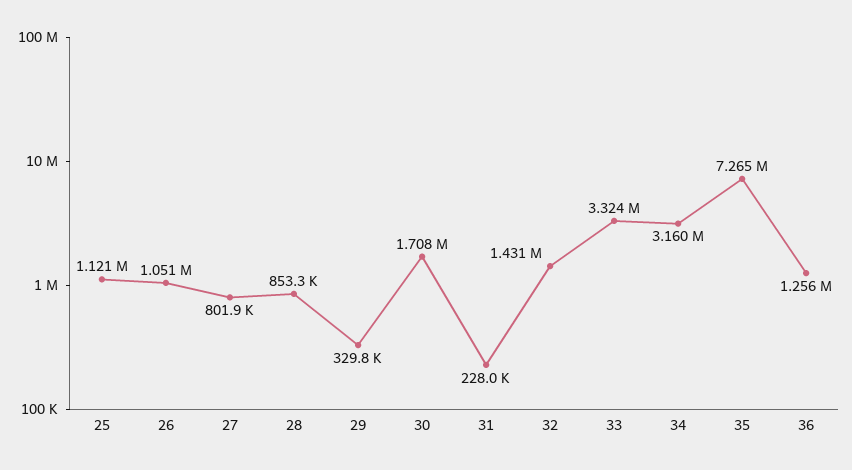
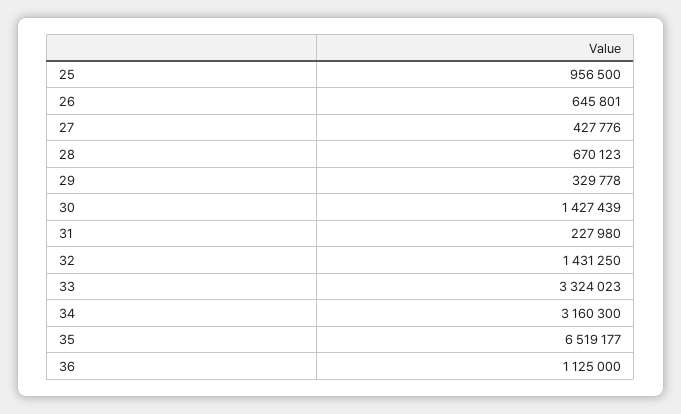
  {
-   "25": 1121000,
+   "25": 956500,
-   "26": 1051000,
+   "26": 645801,
-   "27": 801900,
+   "27": 427776,
-   "28": 853300,
+   "28": 670123,
    "29": 329778,
-   "30": 1708000,
+   "30": 1427439,
    "31": 227980,
    "32": 1431250,
    "33": 3324023,
    "34": 3160300,
-   "35": 7265000,
+   "35": 6519177,
-   "36": 1256000
+   "36": 1125000
  }

